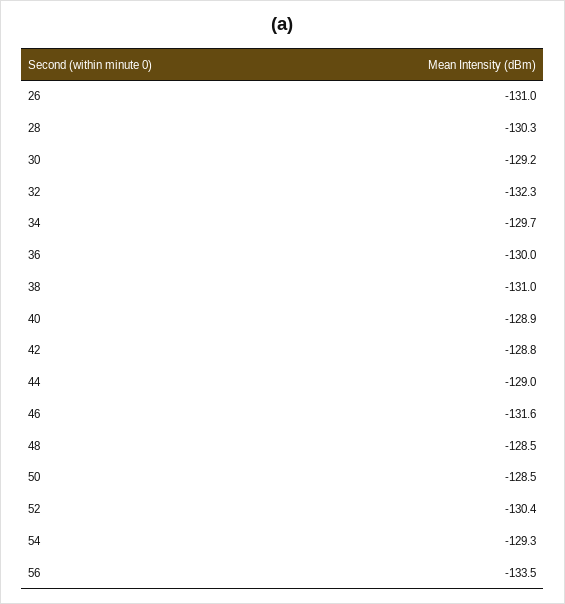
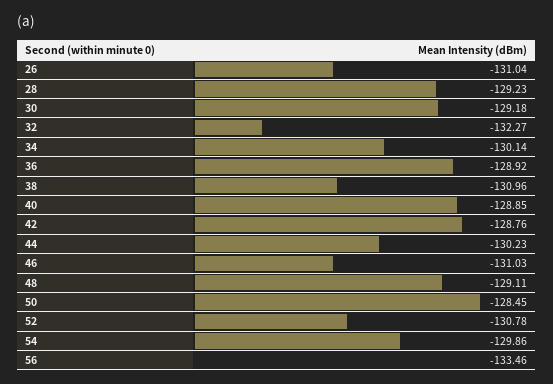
  {
    "26": -131.04,
-   "28": -130.3,
+   "28": -129.23,
    "30": -129.18,
    "32": -132.27,
-   "34": -129.7,
+   "34": -130.14,
-   "36": -130,
+   "36": -128.92,
    "38": -130.96,
    "40": -128.85,
    "42": -128.76,
-   "44": -129,
+   "44": -130.23,
-   "46": -131.6,
+   "46": -131.03,
-   "48": -128.5,
+   "48": -129.11,
    "50": -128.45,
-   "52": -130.4,
+   "52": -130.78,
-   "54": -129.3,
+   "54": -129.86,
    "56": -133.46
  }

